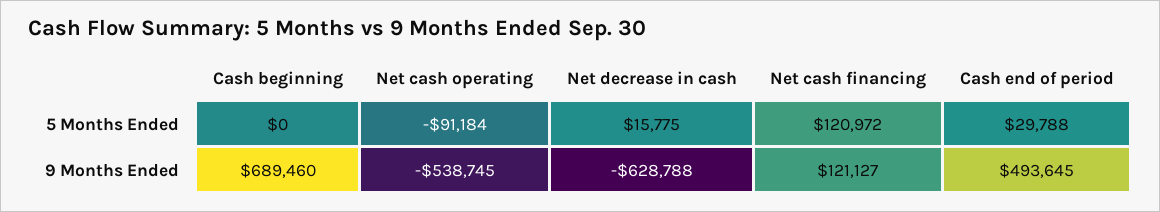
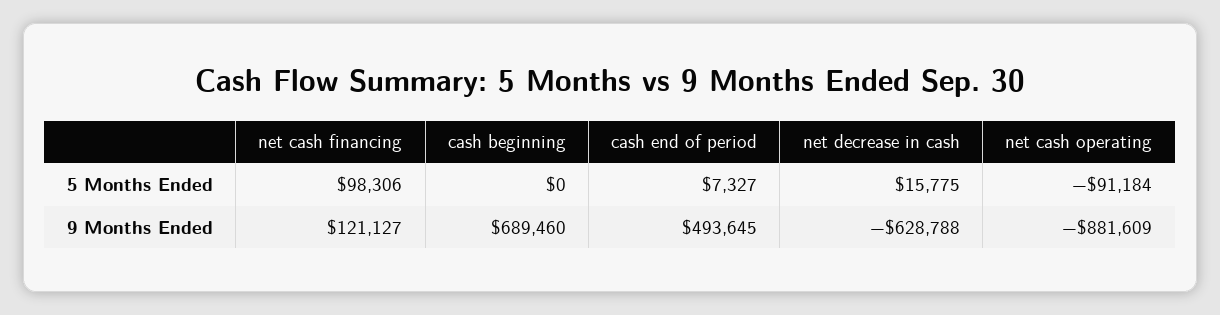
  {
    "Cash beginning": {
      "5 Months Ended": 0,
      "9 Months Ended": 689460
    },
    "Net cash operating": {
      "5 Months Ended": -91184,
-     "9 Months Ended": -538745
+     "9 Months Ended": -881609
    },
    "Net decrease in cash": {
      "5 Months Ended": 15775,
      "9 Months Ended": -628788
    },
    "Net cash financing": {
-     "5 Months Ended": 120972,
+     "5 Months Ended": 98306,
      "9 Months Ended": 121127
    },
    "Cash end of period": {
-     "5 Months Ended": 29788,
+     "5 Months Ended": 7327,
      "9 Months Ended": 493645
    }
  }

